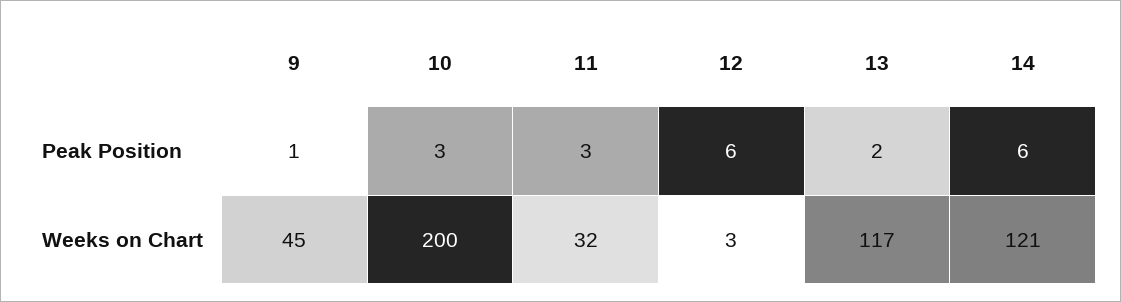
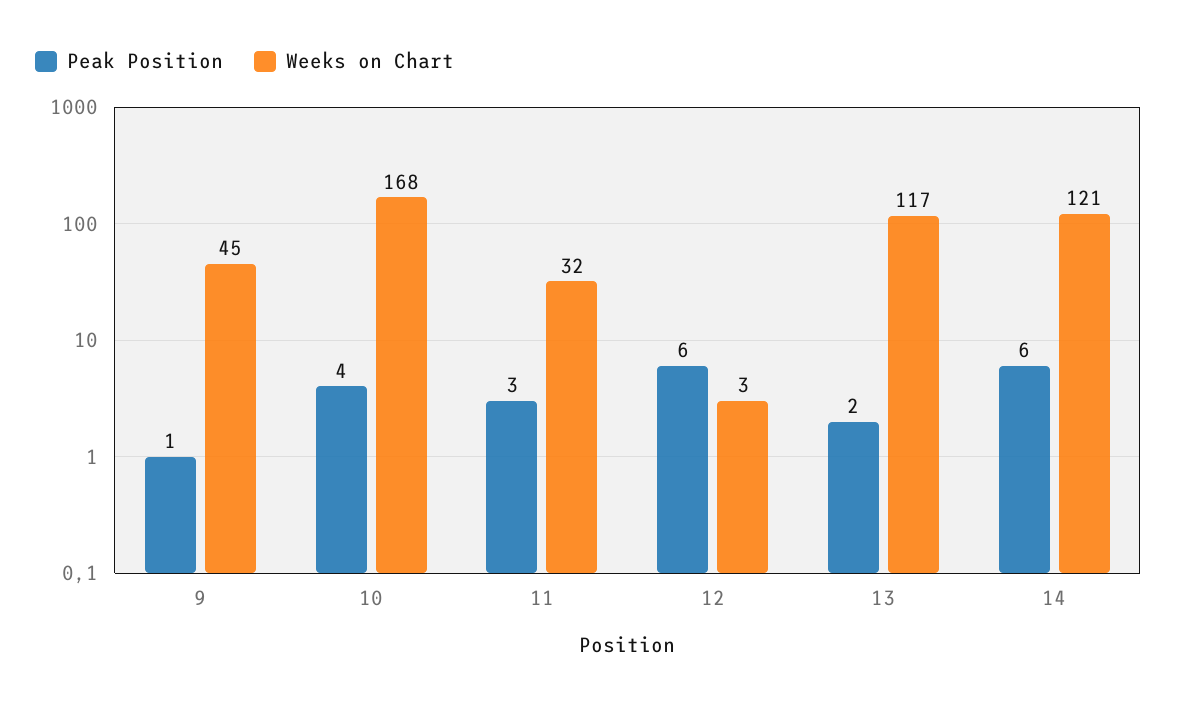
  {
    "Peak Position": {
      "9": 1,
-     "10": 3,
+     "10": 4,
      "11": 3,
      "12": 6,
      "13": 2,
      "14": 6
    },
    "Weeks on Chart": {
      "9": 45,
-     "10": 200,
+     "10": 168,
      "11": 32,
      "12": 3,
      "13": 117,
      "14": 121
    }
  }

